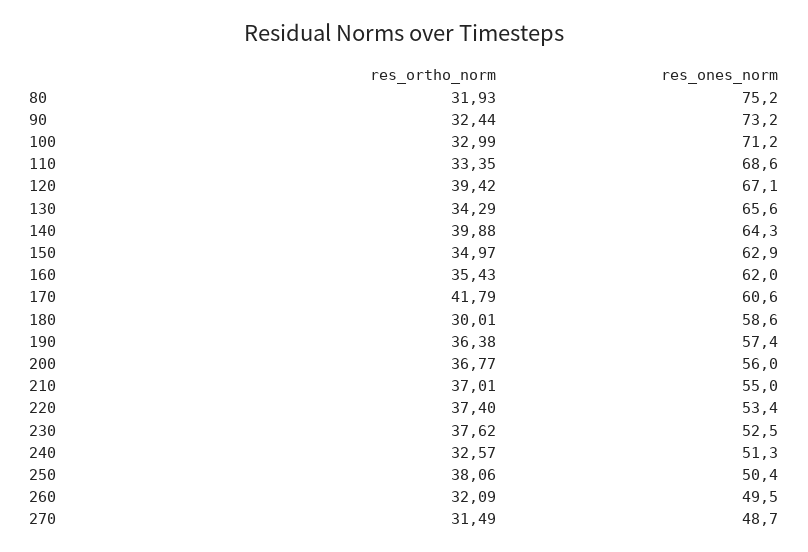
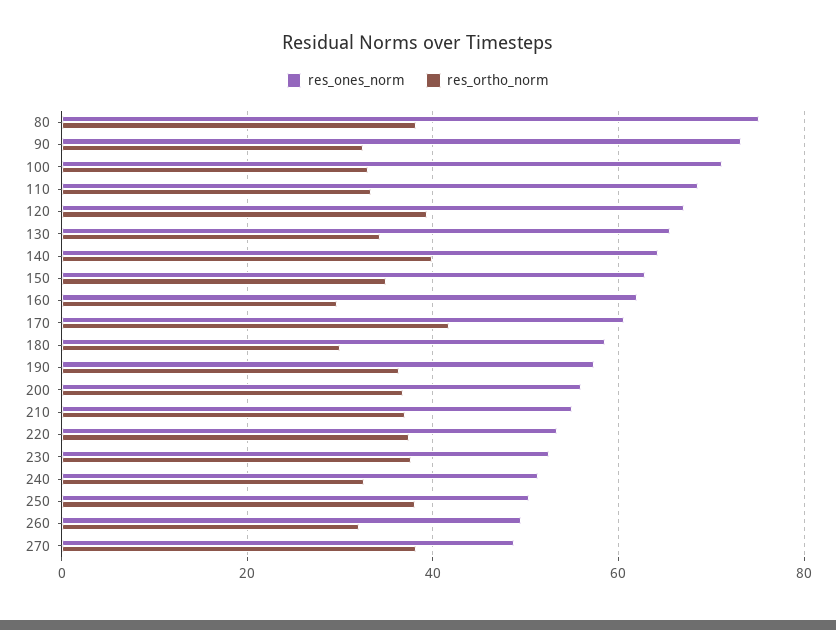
  {
    "res_ortho_norm": {
-     "80": 31.93,
+     "80": 38,
      "90": 32.44,
      "100": 32.99,
      "110": 33.35,
      "120": 39.42,
      "130": 34.29,
      "140": 39.88,
      "150": 34.97,
-     "160": 35.43,
+     "160": 30,
      "170": 41.79,
      "180": 30.01,
      "190": 36.38,
      "200": 36.77,
      "210": 37.01,
      "220": 37.4,
      "230": 37.62,
      "240": 32.57,
      "250": 38.06,
      "260": 32.09,
-     "270": 31.49
+     "270": 38
    },
    "res_ones_norm": {
      "80": 75.2,
      "90": 73.2,
      "100": 71.2,
      "110": 68.6,
      "120": 67.1,
      "130": 65.6,
      "140": 64.3,
      "150": 62.9,
      "160": 62,
      "170": 60.6,
      "180": 58.6,
      "190": 57.4,
      "200": 56,
      "210": 55,
      "220": 53.4,
      "230": 52.5,
      "240": 51.3,
      "250": 50.4,
      "260": 49.5,
      "270": 48.7
    }
  }

